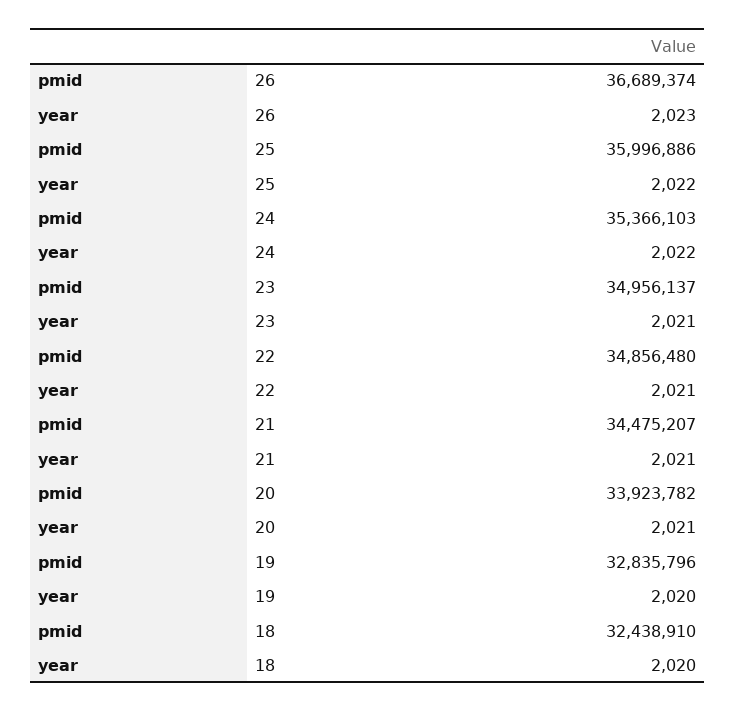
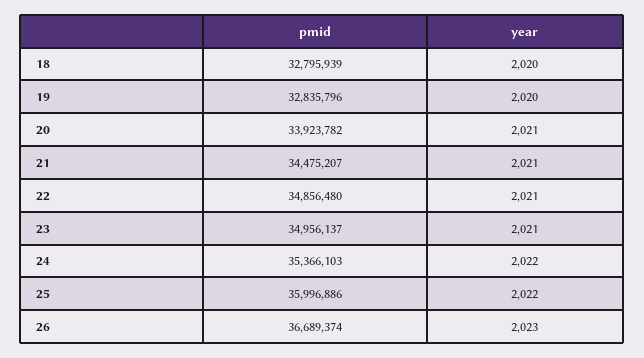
  {
    "pmid": {
      "26": 36689374,
      "25": 35996886,
      "24": 35366103,
      "23": 34956137,
      "22": 34856480,
      "21": 34475207,
      "20": 33923782,
      "19": 32835796,
-     "18": 32438910
+     "18": 32795939
    },
    "year": {
      "26": 2023,
      "25": 2022,
      "24": 2022,
      "23": 2021,
      "22": 2021,
      "21": 2021,
      "20": 2021,
      "19": 2020,
      "18": 2020
    }
  }

